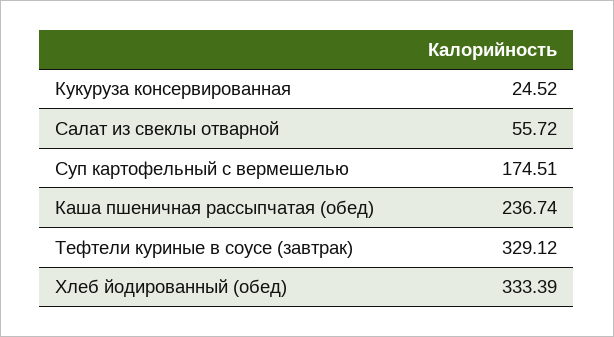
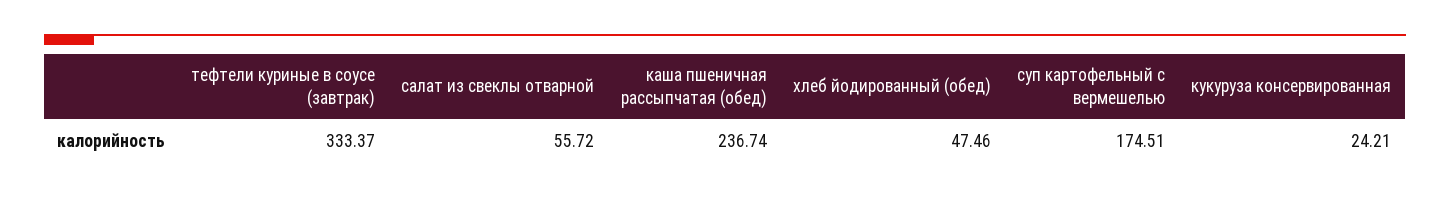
  {
-   "Кукуруза консервированная": 24.52,
+   "Кукуруза консервированная": 24.21,
    "Салат из свеклы отварной": 55.72,
    "Суп картофельный с вермешелью": 174.51,
    "Каша пшеничная рассыпчатая (обед)": 236.74,
-   "Тефтели куриные в соусе (завтрак)": 329.12,
+   "Тефтели куриные в соусе (завтрак)": 333.37,
-   "Хлеб йодированный (обед)": 333.39
+   "Хлеб йодированный (обед)": 47.46
  }

